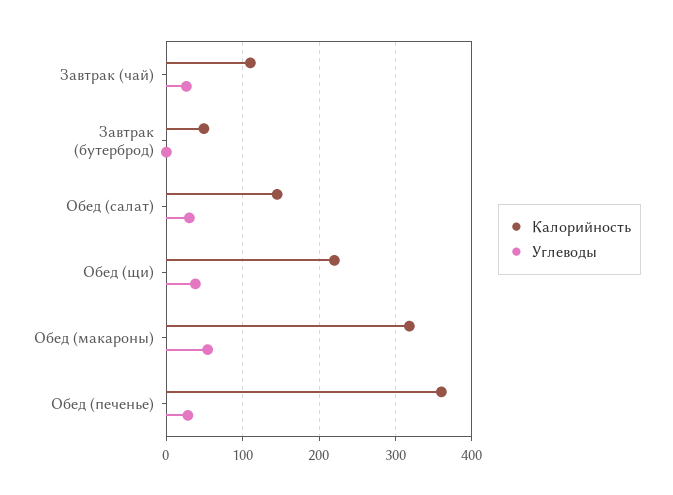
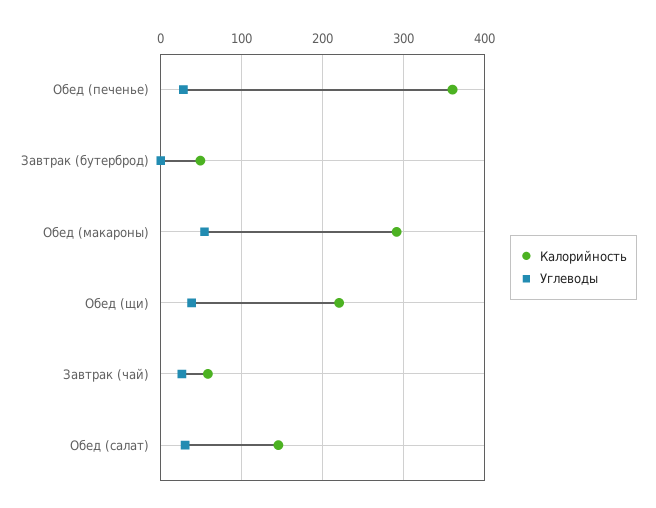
  {
    "Калорийность": {
-     "Завтрак (чай)": 110,
+     "Завтрак (чай)": 60,
      "Завтрак (бутерброд)": 50,
      "Обед (салат)": 150,
      "Обед (щи)": 220,
-     "Обед (макароны)": 320,
+     "Обед (макароны)": 290,
      "Обед (печенье)": 360
    },
    "Углеводы": {
      "Завтрак (чай)": 30,
      "Завтрак (бутерброд)": 0,
      "Обед (салат)": 30,
      "Обед (щи)": 40,
      "Обед (макароны)": 50,
      "Обед (печенье)": 30
    }
  }

